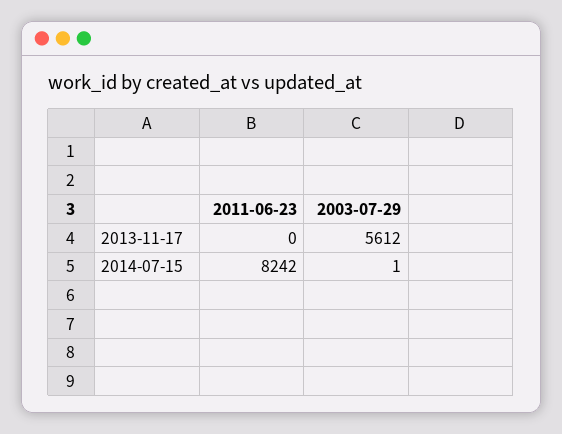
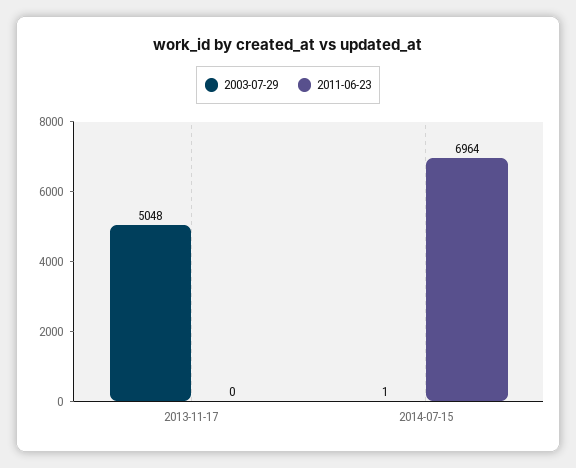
  {
    "2011-06-23": {
      "2013-11-17": 0,
-     "2014-07-15": 8242
+     "2014-07-15": 6964
    },
    "2003-07-29": {
-     "2013-11-17": 5612,
+     "2013-11-17": 5048,
      "2014-07-15": 1
    }
  }

